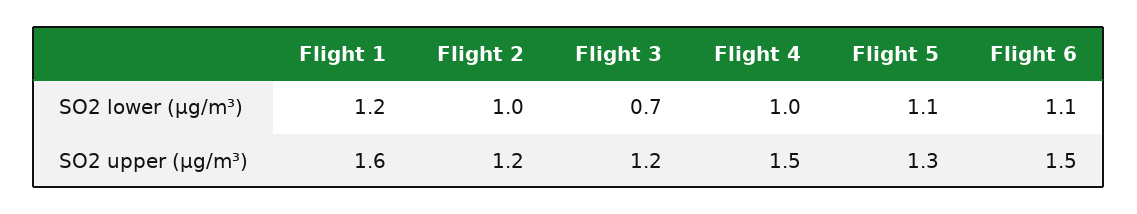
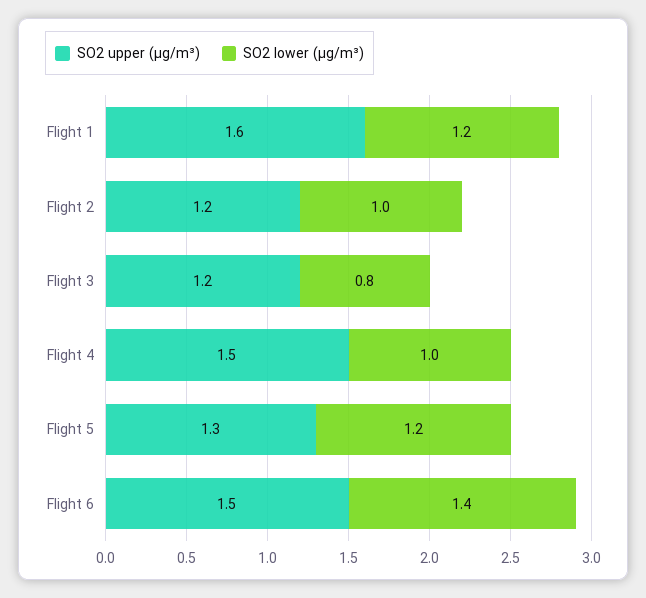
  {
    "SO2 lower (µg/m³)": {
      "Flight 1": 1.2,
      "Flight 2": 1,
-     "Flight 3": 0.7,
+     "Flight 3": 0.8,
      "Flight 4": 1,
-     "Flight 5": 1.1,
+     "Flight 5": 1.2,
-     "Flight 6": 1.1
+     "Flight 6": 1.4
    },
    "SO2 upper (µg/m³)": {
      "Flight 1": 1.6,
      "Flight 2": 1.2,
      "Flight 3": 1.2,
      "Flight 4": 1.5,
      "Flight 5": 1.3,
      "Flight 6": 1.5
    }
  }

